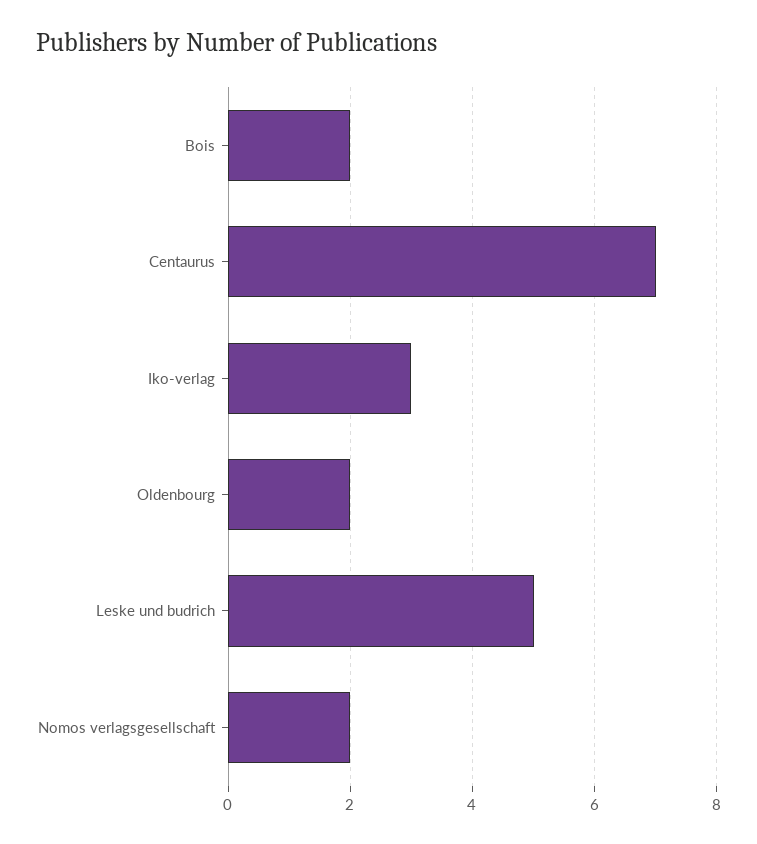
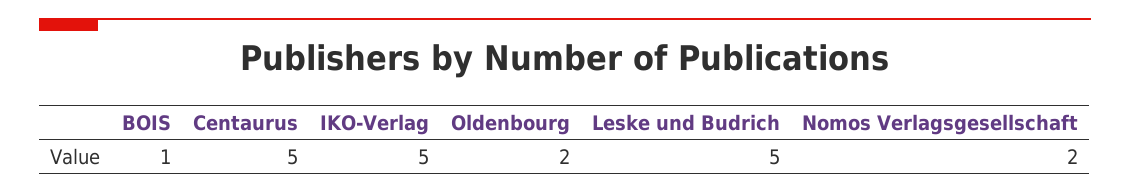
  {
-   "Bois": 2,
+   "Bois": 1,
-   "Centaurus": 7,
+   "Centaurus": 5,
-   "Iko-verlag": 3,
+   "Iko-verlag": 5,
    "Oldenbourg": 2,
    "Leske und budrich": 5,
    "Nomos verlagsgesellschaft": 2
  }

